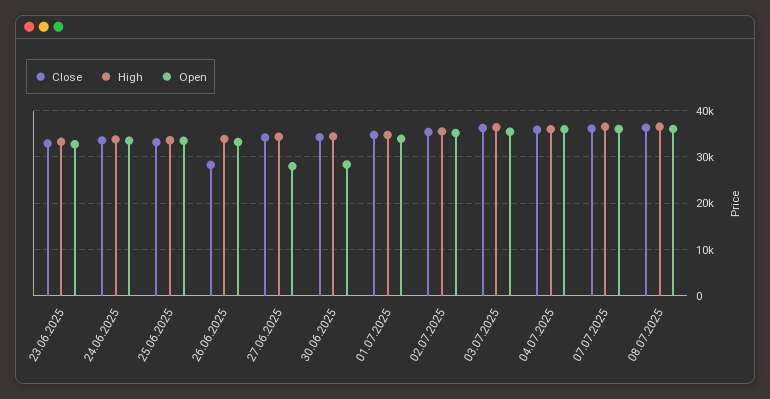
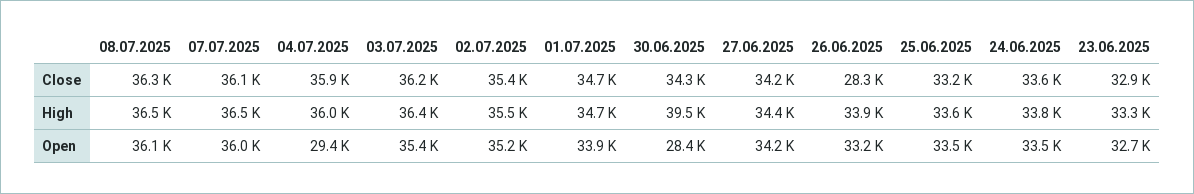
  {
    "Close": {
      "23.06.2025": 32900,
      "24.06.2025": 33600,
      "25.06.2025": 33200,
      "26.06.2025": 28300,
      "27.06.2025": 34200,
      "30.06.2025": 34300,
      "01.07.2025": 34700,
      "02.07.2025": 35400,
      "03.07.2025": 36200,
      "04.07.2025": 35900,
      "07.07.2025": 36100,
      "08.07.2025": 36300
    },
    "High": {
      "23.06.2025": 33300,
      "24.06.2025": 33800,
      "25.06.2025": 33600,
      "26.06.2025": 33900,
      "27.06.2025": 34400,
-     "30.06.2025": 34000,
+     "30.06.2025": 39500,
      "01.07.2025": 34700,
      "02.07.2025": 35500,
      "03.07.2025": 36400,
      "04.07.2025": 36000,
      "07.07.2025": 36500,
      "08.07.2025": 36500
    },
    "Open": {
      "23.06.2025": 32700,
      "24.06.2025": 33500,
      "25.06.2025": 33500,
      "26.06.2025": 33200,
-     "27.06.2025": 28000,
+     "27.06.2025": 34200,
      "30.06.2025": 28400,
      "01.07.2025": 33900,
      "02.07.2025": 35200,
      "03.07.2025": 35400,
-     "04.07.2025": 36000,
+     "04.07.2025": 29400,
      "07.07.2025": 36000,
      "08.07.2025": 36100
    }
  }

